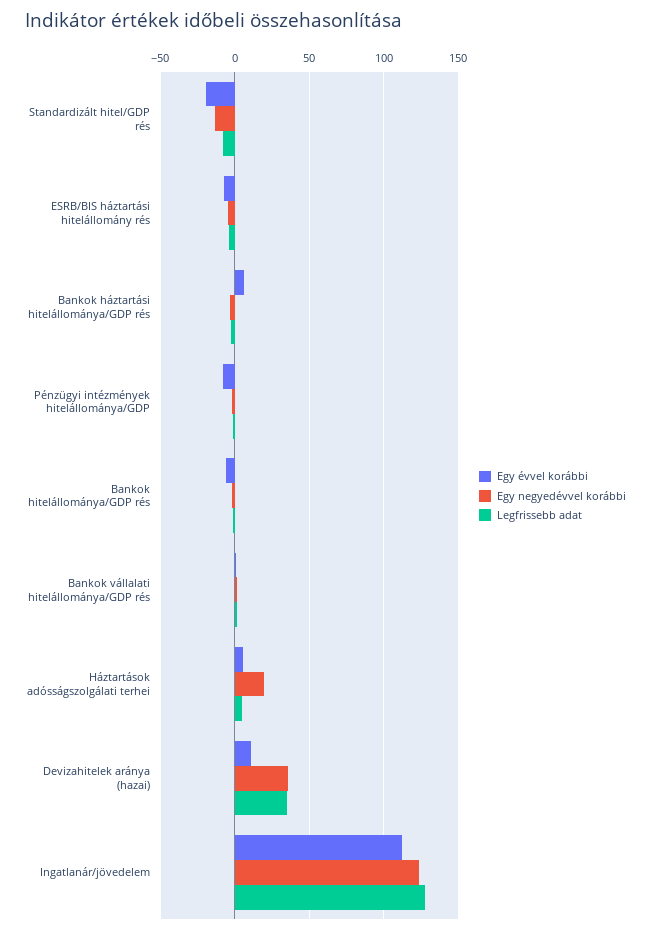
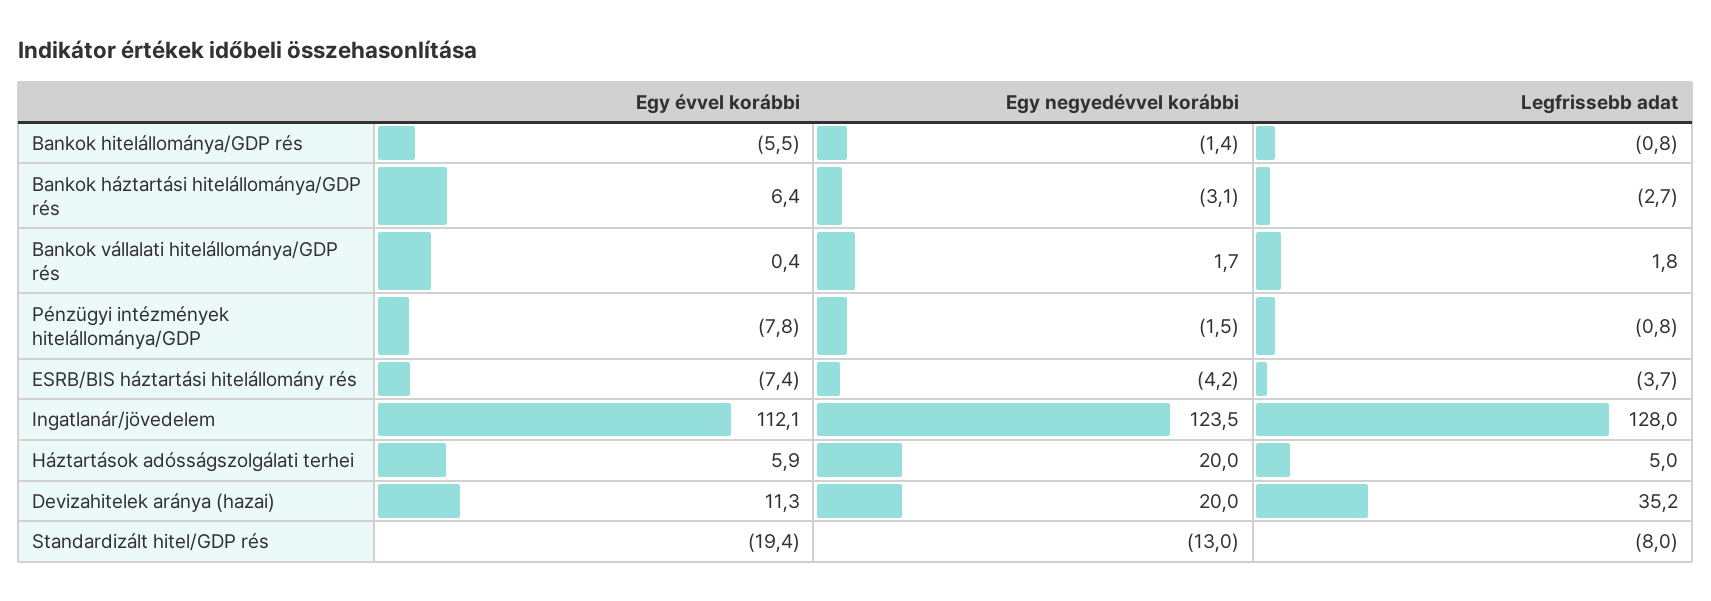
  {
    "Egy évvel korábbi": {
      "Standardizált hitel/GDP rés": -19.4,
      "ESRB/BIS háztartási hitelállomány rés": -7.4,
      "Bankok háztartási hitelállománya/GDP rés": 6.4,
      "Pénzügyi intézmények hitelállománya/GDP": -7.8,
      "Bankok hitelállománya/GDP rés": -5.5,
      "Bankok vállalati hitelállománya/GDP rés": 0.4,
      "Háztartások adósságszolgálati terhei": 5.9,
      "Devizahitelek aránya (hazai)": 11.3,
      "Ingatlanár/jövedelem": 112.1
    },
    "Egy negyedévvel korábbi": {
      "Standardizált hitel/GDP rés": -13,
      "ESRB/BIS háztartási hitelállomány rés": -4.2,
      "Bankok háztartási hitelállománya/GDP rés": -3.1,
      "Pénzügyi intézmények hitelállománya/GDP": -1.5,
      "Bankok hitelállománya/GDP rés": -1.4,
      "Bankok vállalati hitelállománya/GDP rés": 1.7,
      "Háztartások adósságszolgálati terhei": 20,
-     "Devizahitelek aránya (hazai)": 35,
+     "Devizahitelek aránya (hazai)": 20,
      "Ingatlanár/jövedelem": 123.5
    },
    "Legfrissebb adat": {
      "Standardizált hitel/GDP rés": -8,
      "ESRB/BIS háztartási hitelállomány rés": -3.7,
      "Bankok háztartási hitelállománya/GDP rés": -2.7,
      "Pénzügyi intézmények hitelállománya/GDP": -0.8,
      "Bankok hitelállománya/GDP rés": -0.8,
      "Bankok vállalati hitelállománya/GDP rés": 1.8,
      "Háztartások adósságszolgálati terhei": 5,
      "Devizahitelek aránya (hazai)": 35.2,
      "Ingatlanár/jövedelem": 128
    }
  }

